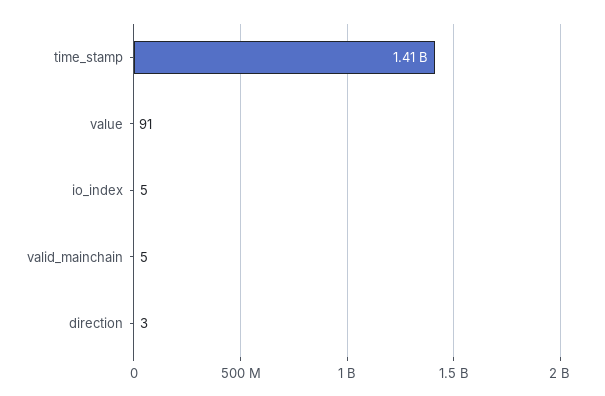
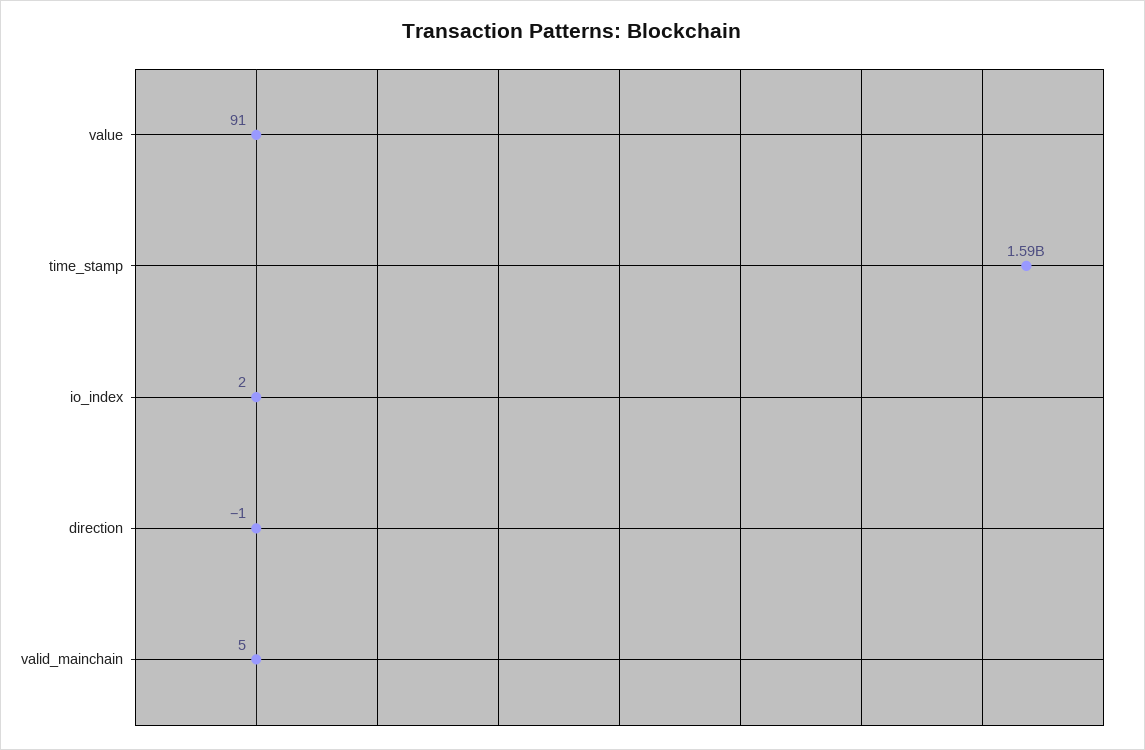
  {
-   "time_stamp": 1410000000,
+   "time_stamp": 1590000000,
    "value": 91,
-   "io_index": 5,
+   "io_index": 2,
    "valid_mainchain": 5,
-   "direction": 3
+   "direction": -1
  }

